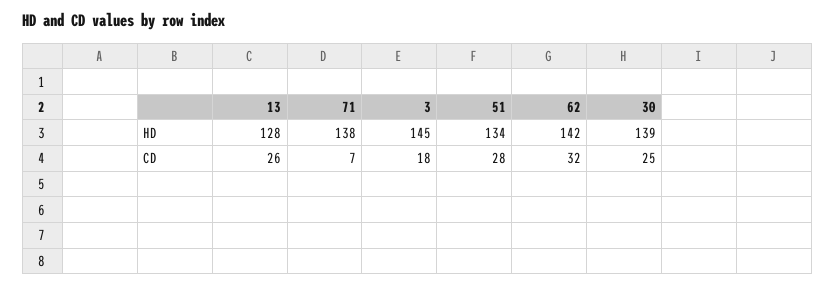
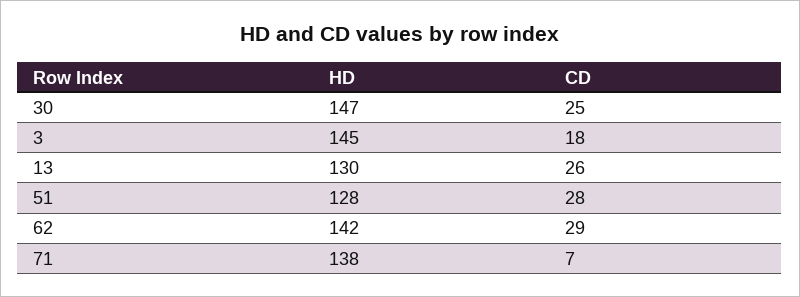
  {
    "13": {
-     "HD": 128,
+     "HD": 130,
      "CD": 26
    },
    "71": {
      "HD": 138,
      "CD": 7
    },
    "3": {
      "HD": 145,
      "CD": 18
    },
    "51": {
-     "HD": 134,
+     "HD": 128,
      "CD": 28
    },
    "62": {
      "HD": 142,
-     "CD": 32
+     "CD": 29
    },
    "30": {
-     "HD": 139,
+     "HD": 147,
      "CD": 25
    }
  }

